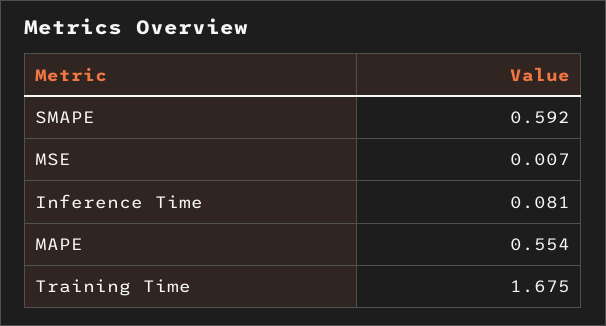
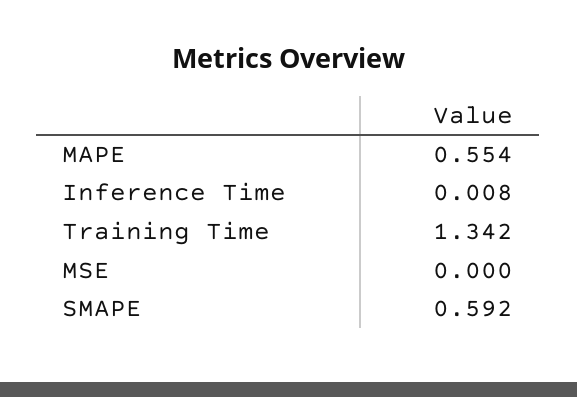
  {
    "SMAPE": 0.592,
-   "MSE": 0.007,
+   "MSE": 0,
-   "Inference Time": 0.081,
+   "Inference Time": 0.008,
    "MAPE": 0.554,
-   "Training Time": 1.675
+   "Training Time": 1.342
  }

